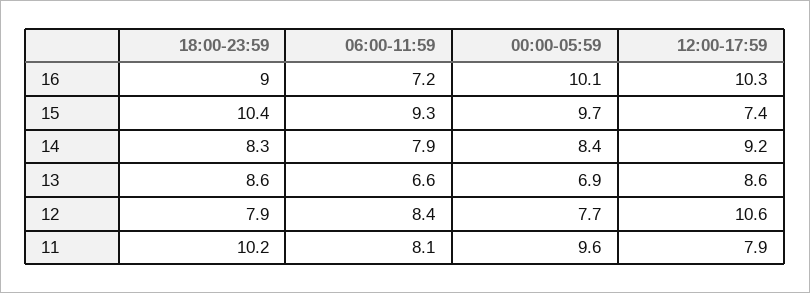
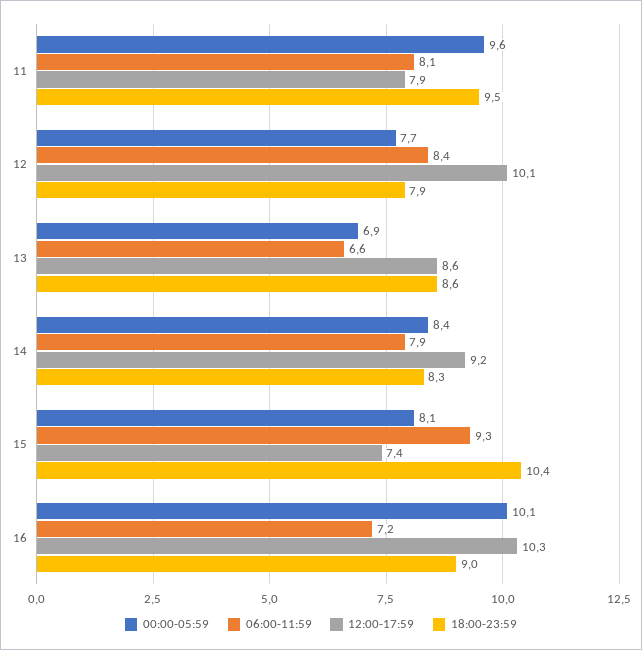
  {
    "18:00-23:59": {
      "16": 9,
      "15": 10.4,
      "14": 8.3,
      "13": 8.6,
      "12": 7.9,
-     "11": 10.2
+     "11": 9.5
    },
    "06:00-11:59": {
      "16": 7.2,
      "15": 9.3,
      "14": 7.9,
      "13": 6.6,
      "12": 8.4,
      "11": 8.1
    },
    "00:00-05:59": {
      "16": 10.1,
-     "15": 9.7,
+     "15": 8.1,
      "14": 8.4,
      "13": 6.9,
      "12": 7.7,
      "11": 9.6
    },
    "12:00-17:59": {
      "16": 10.3,
      "15": 7.4,
      "14": 9.2,
      "13": 8.6,
-     "12": 10.6,
+     "12": 10.1,
      "11": 7.9
    }
  }

